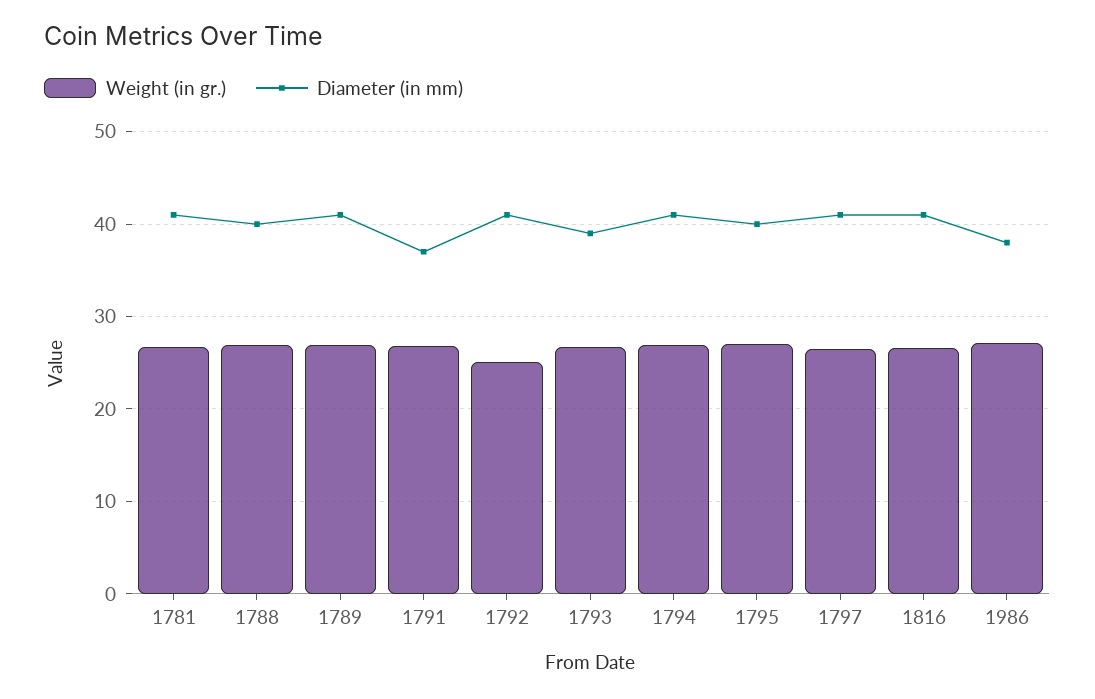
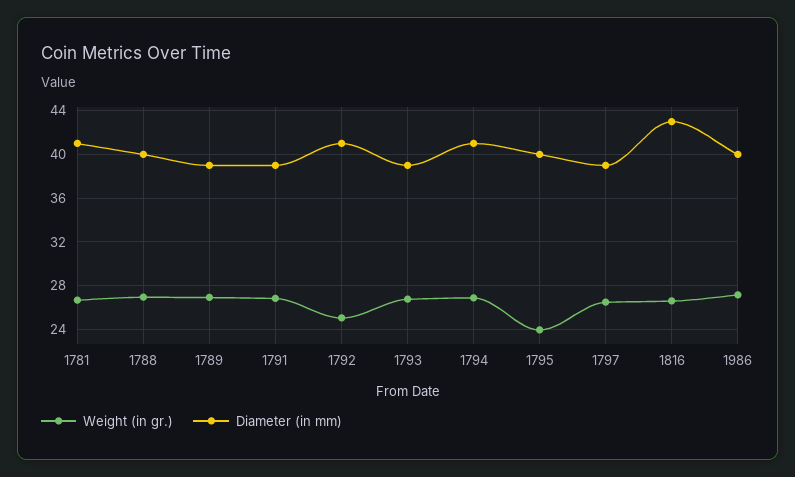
  {
    "Weight (in gr.)": {
      "1781": 27,
      "1788": 27,
      "1789": 27,
      "1791": 27,
      "1792": 25,
      "1793": 27,
      "1794": 27,
-     "1795": 27,
+     "1795": 24,
      "1797": 26,
      "1816": 27,
      "1986": 27
    },
    "Diameter (in mm)": {
      "1781": 41,
      "1788": 40,
-     "1789": 41,
+     "1789": 39,
-     "1791": 37,
+     "1791": 39,
      "1792": 41,
      "1793": 39,
      "1794": 41,
      "1795": 40,
-     "1797": 41,
+     "1797": 39,
-     "1816": 41,
+     "1816": 43,
-     "1986": 38
+     "1986": 40
    }
  }

